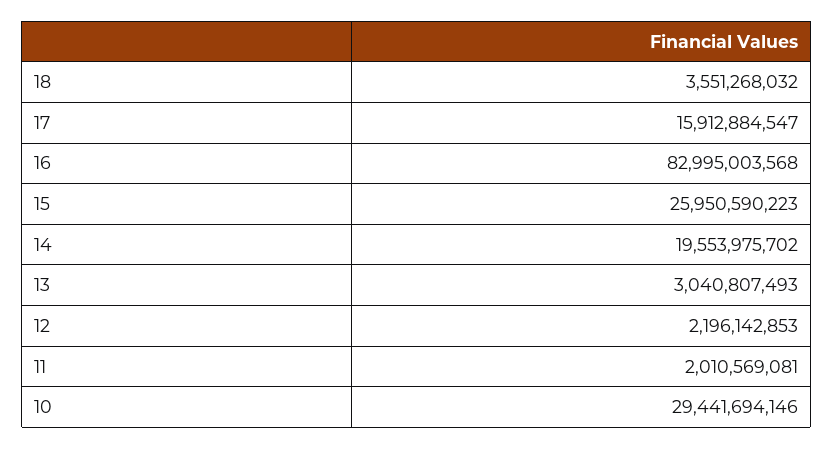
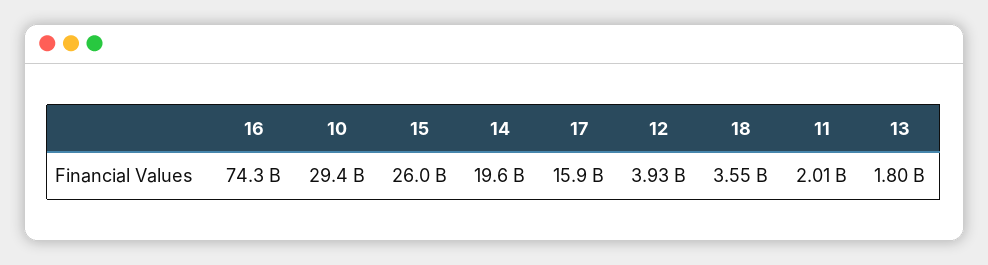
  {
    "18": 3551268032,
    "17": 15912884547,
-   "16": 82995003568,
+   "16": 74300000000,
    "15": 25950590223,
    "14": 19553975702,
-   "13": 3040807493,
+   "13": 1800000000,
-   "12": 2196142853,
+   "12": 3930000000,
    "11": 2010569081,
    "10": 29441694146
  }

